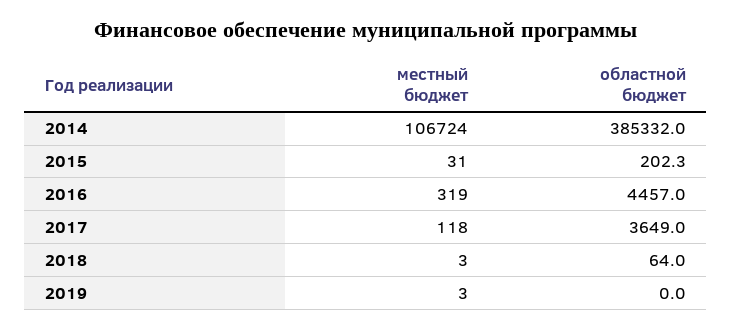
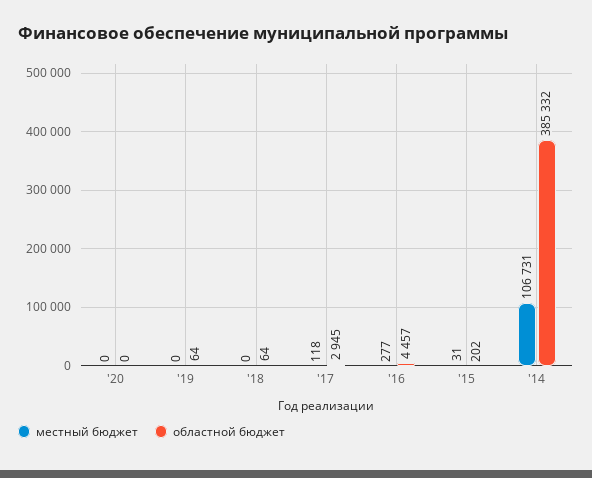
  {
    "местный бюджет": {
-     "2014": 106724,
+     "2014": 106731,
      "2015": 31,
-     "2016": 319,
+     "2016": 277,
      "2017": 118,
-     "2018": 3,
+     "2018": 0,
-     "2019": 3
+     "2019": 0,
+     "'20": 0
    },
    "областной бюджет": {
      "2014": 385332,
      "2015": 202.3,
      "2016": 4457,
-     "2017": 3649,
+     "2017": 2945,
      "2018": 64,
-     "2019": 0
+     "2019": 64,
+     "'20": 0
    }
  }

